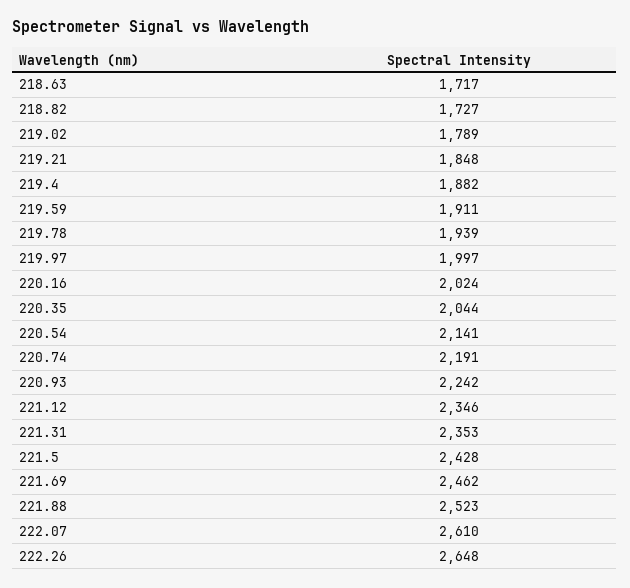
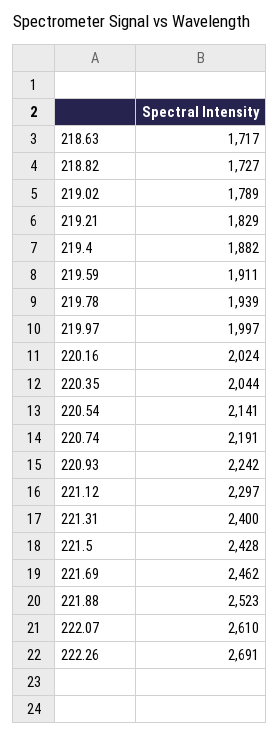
  {
    "218.63": 1717,
    "218.82": 1727,
    "219.02": 1789,
-   "219.21": 1848,
+   "219.21": 1829,
    "219.4": 1882,
    "219.59": 1911,
    "219.78": 1939,
    "219.97": 1997,
    "220.16": 2024,
    "220.35": 2044,
    "220.54": 2141,
    "220.74": 2191,
    "220.93": 2242,
-   "221.12": 2346,
+   "221.12": 2297,
-   "221.31": 2353,
+   "221.31": 2400,
    "221.5": 2428,
    "221.69": 2462,
    "221.88": 2523,
    "222.07": 2610,
-   "222.26": 2648
+   "222.26": 2691
  }

